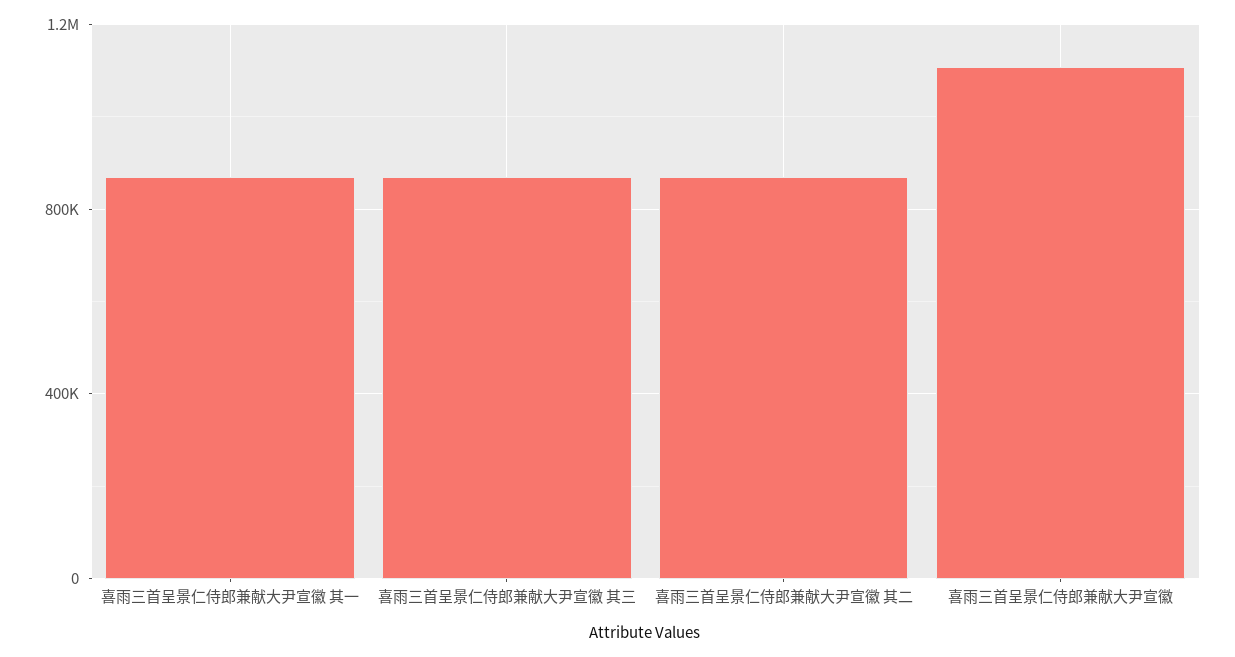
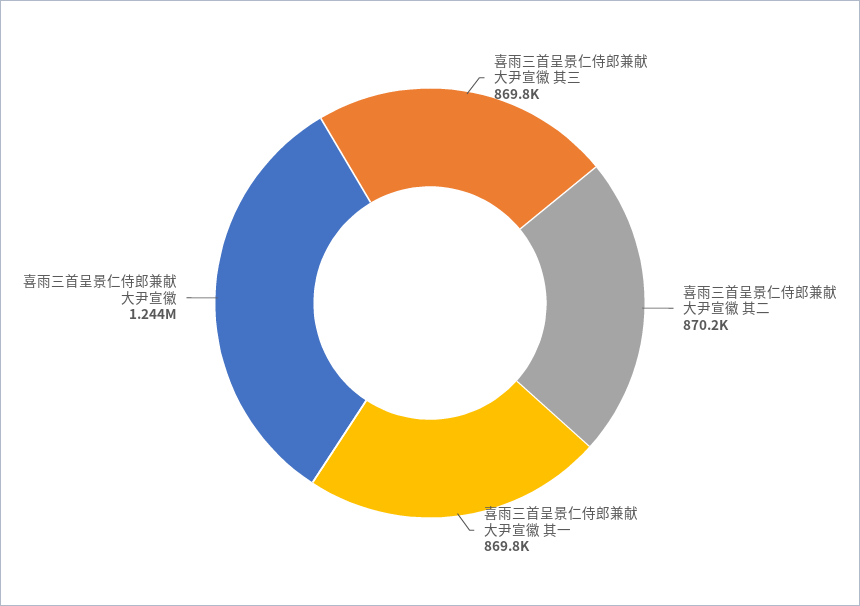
  {
    "喜雨三首呈景仁侍郎兼献大尹宣徽 其一": 869800,
    "喜雨三首呈景仁侍郎兼献大尹宣徽 其三": 869800,
    "喜雨三首呈景仁侍郎兼献大尹宣徽 其二": 870200,
-   "喜雨三首呈景仁侍郎兼献大尹宣徽": 1100000
+   "喜雨三首呈景仁侍郎兼献大尹宣徽": 1244000
  }

